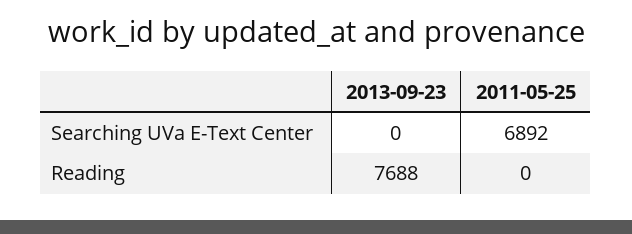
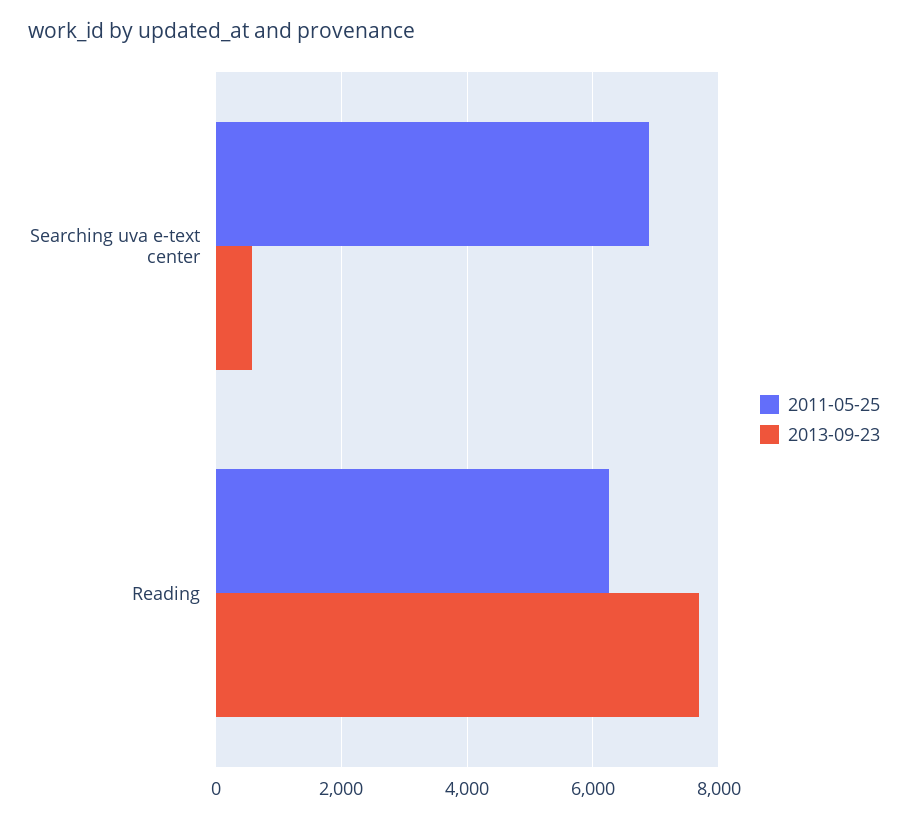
  {
    "2013-09-23": {
-     "Searching UVa E-Text Center": 0,
+     "Searching UVa E-Text Center": 600,
      "Reading": 7688
    },
    "2011-05-25": {
      "Searching UVa E-Text Center": 6892,
-     "Reading": 0
+     "Reading": 6200
    }
  }

